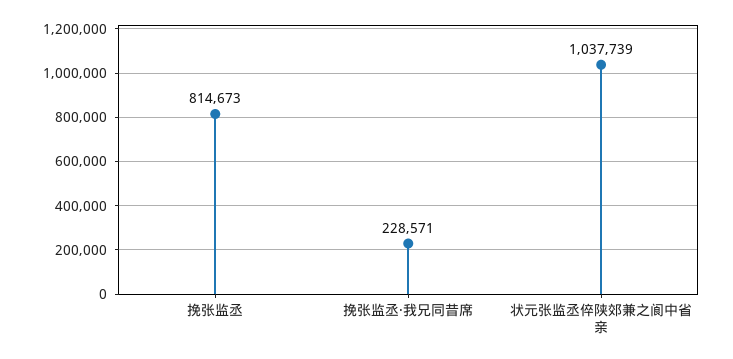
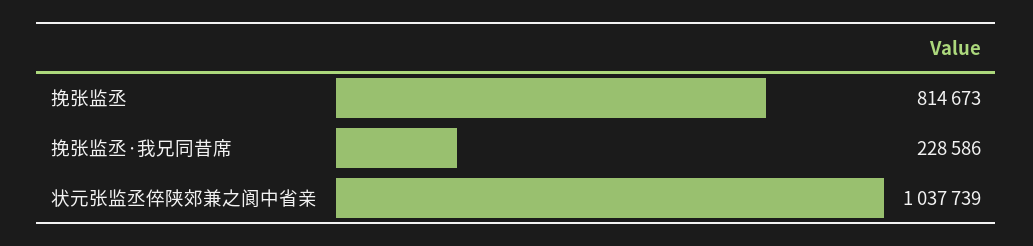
  {
    "挽张监丞": 814673,
-   "挽张监丞·我兄同昔席": 228571,
+   "挽张监丞·我兄同昔席": 228586,
    "状元张监丞倅陕郊兼之阆中省亲": 1037739
  }

